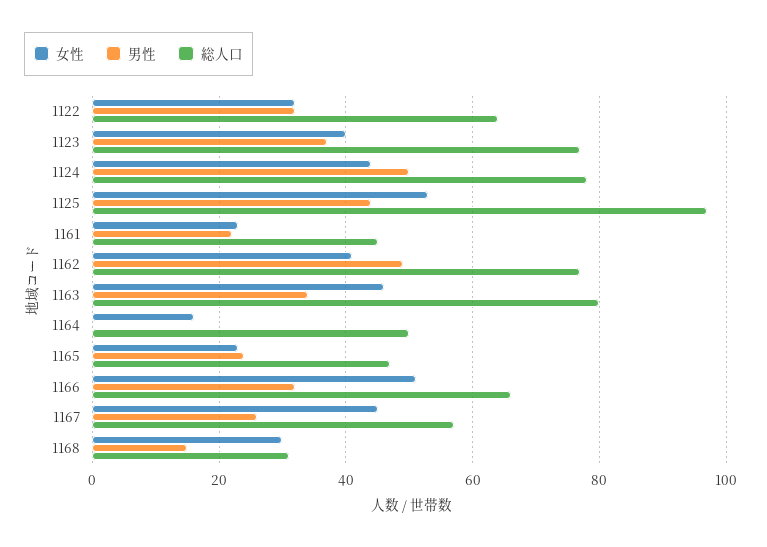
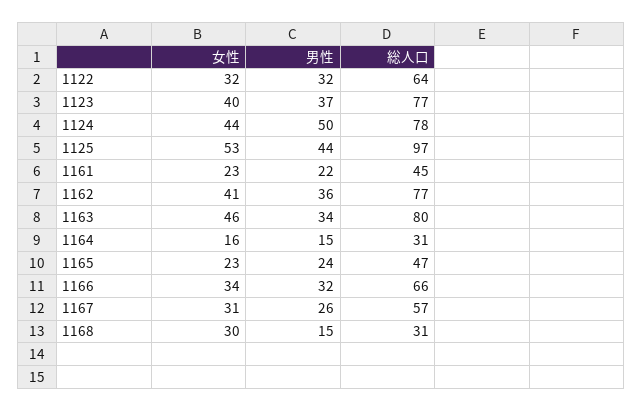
  {
    "女性": {
      "1122": 32,
      "1123": 40,
      "1124": 44,
      "1125": 53,
      "1161": 23,
      "1162": 41,
      "1163": 46,
      "1164": 16,
      "1165": 23,
-     "1166": 50,
+     "1166": 34,
-     "1167": 45,
+     "1167": 31,
      "1168": 30
    },
    "男性": {
      "1122": 32,
      "1123": 37,
      "1124": 50,
      "1125": 44,
      "1161": 22,
-     "1162": 50,
+     "1162": 36,
      "1163": 34,
-     "1164": 0,
+     "1164": 15,
      "1165": 24,
      "1166": 32,
      "1167": 26,
      "1168": 15
    },
    "総人口": {
      "1122": 64,
      "1123": 77,
      "1124": 78,
      "1125": 97,
      "1161": 45,
      "1162": 77,
      "1163": 80,
-     "1164": 50,
+     "1164": 31,
      "1165": 47,
      "1166": 66,
      "1167": 57,
      "1168": 31
    }
  }

